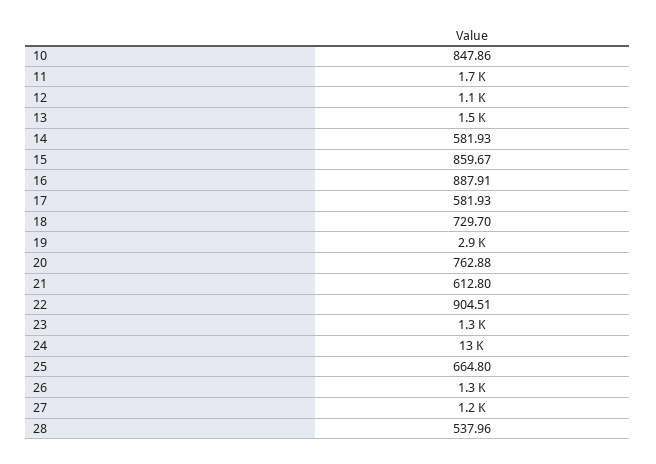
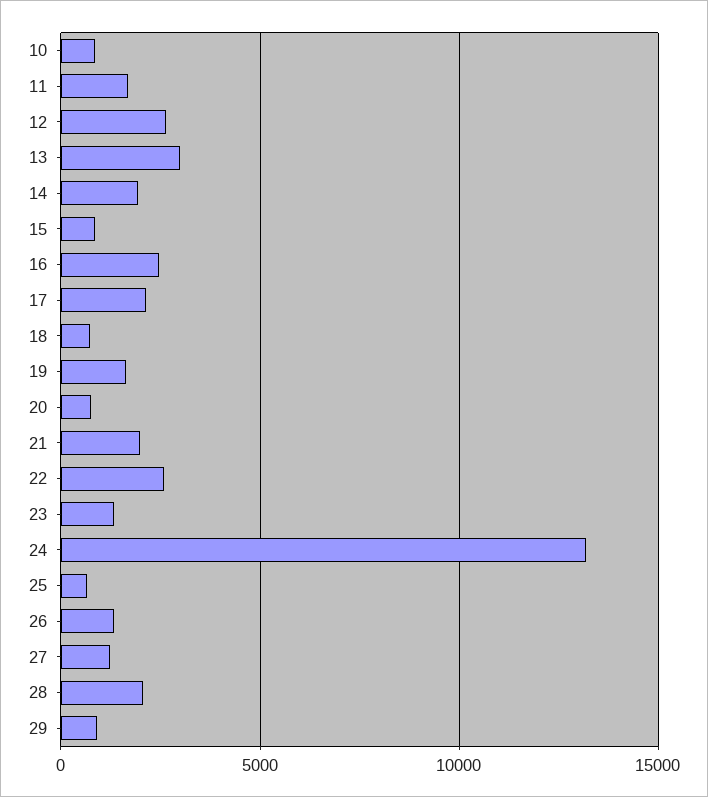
  {
    "10": 847.86,
    "11": 1700,
-   "12": 1100,
+   "12": 2500,
-   "13": 1500,
+   "13": 3000,
-   "14": 581.93,
+   "14": 2000,
    "15": 859.67,
-   "16": 887.91,
+   "16": 2500,
-   "17": 581.93,
+   "17": 2000,
    "18": 729.7,
-   "19": 2900,
+   "19": 1500,
    "20": 762.88,
-   "21": 612.8,
+   "21": 2000,
-   "22": 904.51,
+   "22": 2500,
    "23": 1300,
    "24": 13000,
    "25": 664.8,
    "26": 1300,
    "27": 1200,
-   "28": 537.96
+   "28": 2000,
+   "29": 1000
  }

